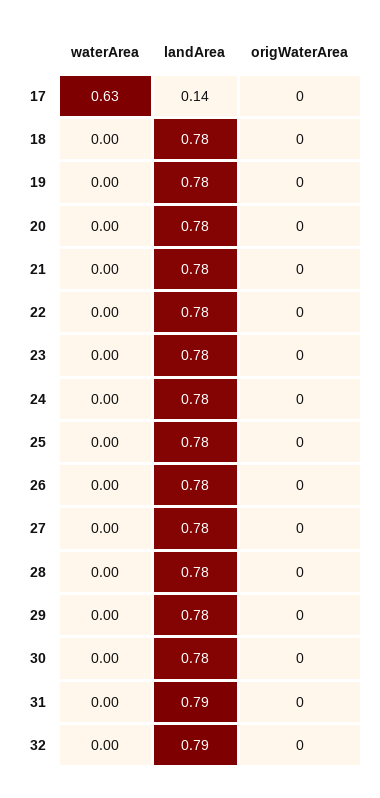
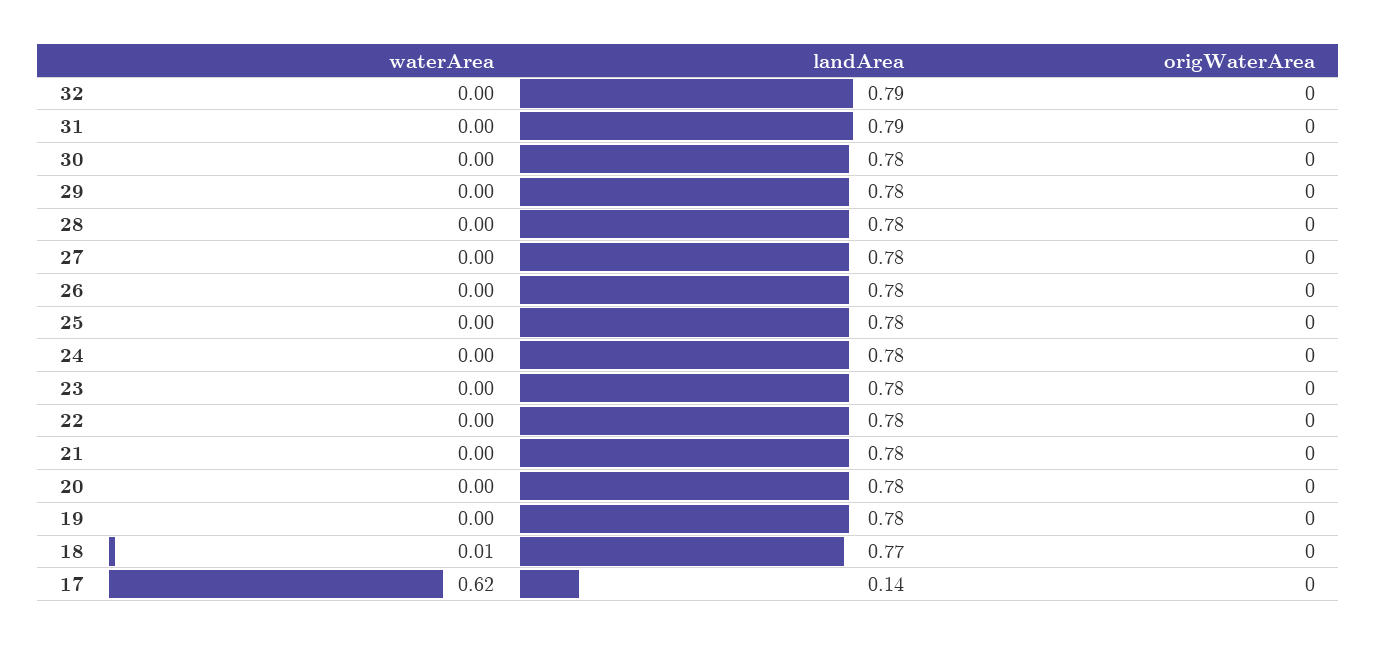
  {
    "waterArea": {
-     "17": 0.63,
+     "17": 0.62,
-     "18": 0,
+     "18": 0.01,
      "19": 0,
      "20": 0,
      "21": 0,
      "22": 0,
      "23": 0,
      "24": 0,
      "25": 0,
      "26": 0,
      "27": 0,
      "28": 0,
      "29": 0,
      "30": 0,
      "31": 0,
      "32": 0
    },
    "landArea": {
      "17": 0.14,
-     "18": 0.78,
+     "18": 0.77,
      "19": 0.78,
      "20": 0.78,
      "21": 0.78,
      "22": 0.78,
      "23": 0.78,
      "24": 0.78,
      "25": 0.78,
      "26": 0.78,
      "27": 0.78,
      "28": 0.78,
      "29": 0.78,
      "30": 0.78,
      "31": 0.79,
      "32": 0.79
    },
    "origWaterArea": {
      "17": 0,
      "18": 0,
      "19": 0,
      "20": 0,
      "21": 0,
      "22": 0,
      "23": 0,
      "24": 0,
      "25": 0,
      "26": 0,
      "27": 0,
      "28": 0,
      "29": 0,
      "30": 0,
      "31": 0,
      "32": 0
    }
  }

